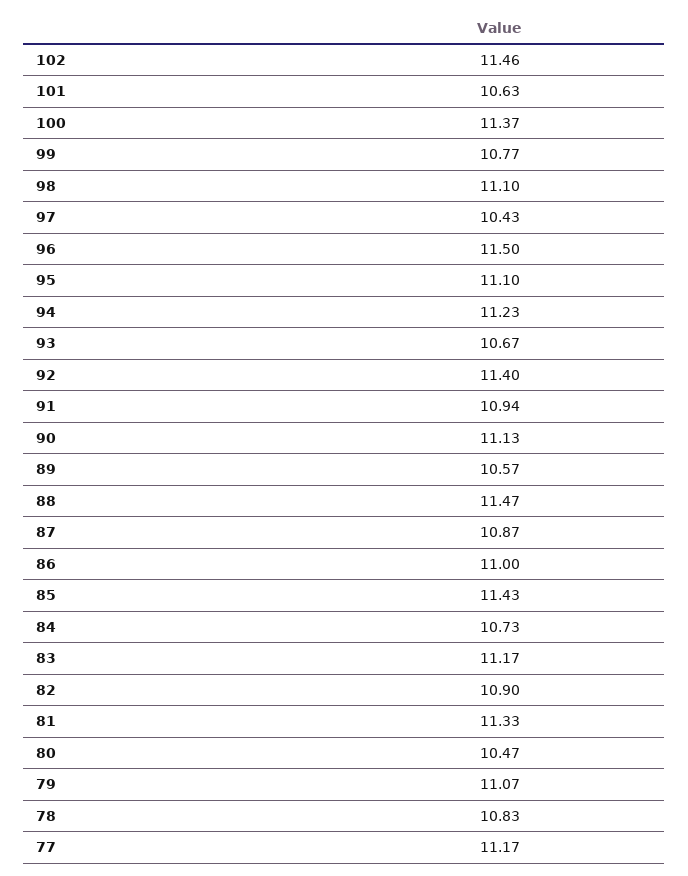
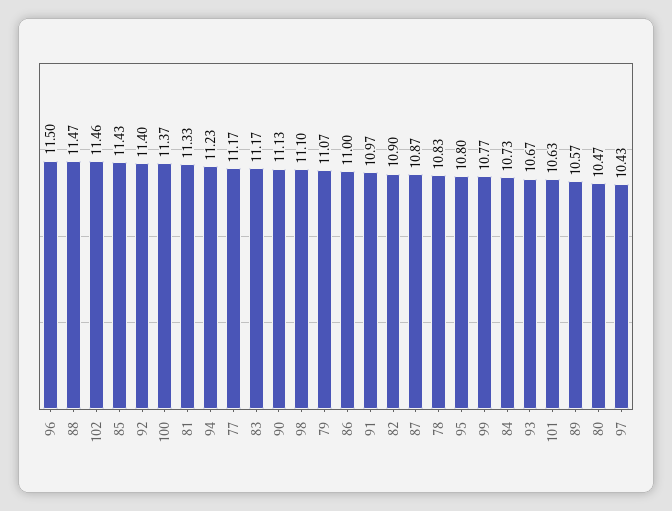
  {
    "102": 11.46,
    "101": 10.63,
    "100": 11.37,
    "99": 10.77,
    "98": 11.1,
    "97": 10.43,
    "96": 11.5,
-   "95": 11.1,
+   "95": 10.8,
    "94": 11.23,
    "93": 10.67,
    "92": 11.4,
-   "91": 10.94,
+   "91": 10.97,
    "90": 11.13,
    "89": 10.57,
    "88": 11.47,
    "87": 10.87,
    "86": 11,
    "85": 11.43,
    "84": 10.73,
    "83": 11.17,
    "82": 10.9,
    "81": 11.33,
    "80": 10.47,
    "79": 11.07,
    "78": 10.83,
    "77": 11.17
  }

